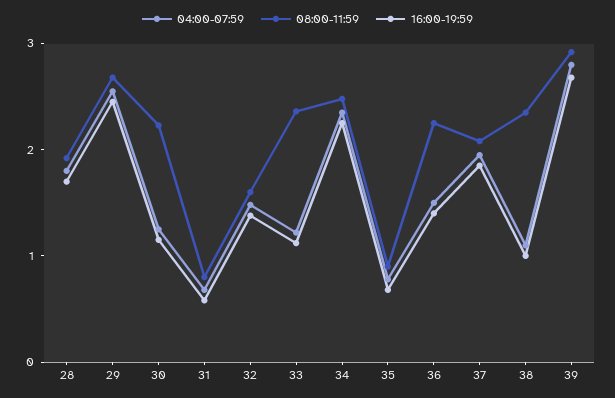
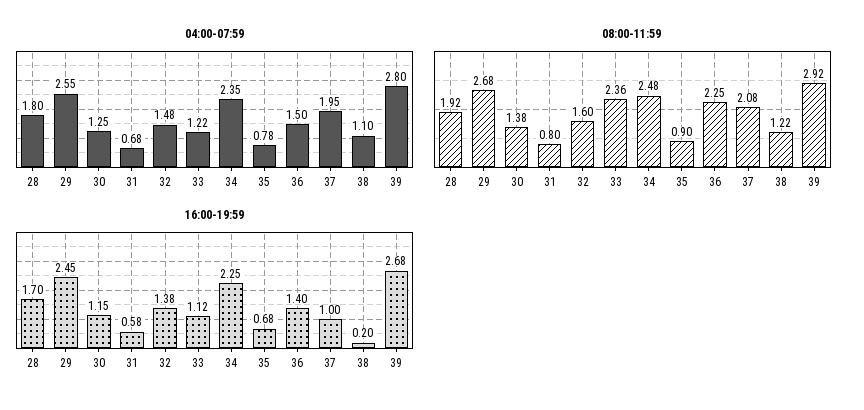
  {
    "04:00-07:59": {
      "28": 1.8,
      "29": 2.55,
      "30": 1.25,
      "31": 0.68,
      "32": 1.48,
      "33": 1.22,
      "34": 2.35,
      "35": 0.78,
      "36": 1.5,
      "37": 1.95,
      "38": 1.1,
      "39": 2.8
    },
    "08:00-11:59": {
      "28": 1.92,
      "29": 2.68,
-     "30": 2.2,
+     "30": 1.38,
      "31": 0.8,
      "32": 1.6,
      "33": 2.36,
      "34": 2.48,
      "35": 0.9,
      "36": 2.25,
      "37": 2.08,
-     "38": 2.4,
+     "38": 1.22,
      "39": 2.92
    },
    "16:00-19:59": {
      "28": 1.7,
      "29": 2.45,
      "30": 1.15,
      "31": 0.58,
      "32": 1.38,
      "33": 1.12,
      "34": 2.25,
      "35": 0.68,
      "36": 1.4,
-     "37": 1.8,
+     "37": 1,
-     "38": 1,
+     "38": 0.2,
      "39": 2.68
    }
  }

